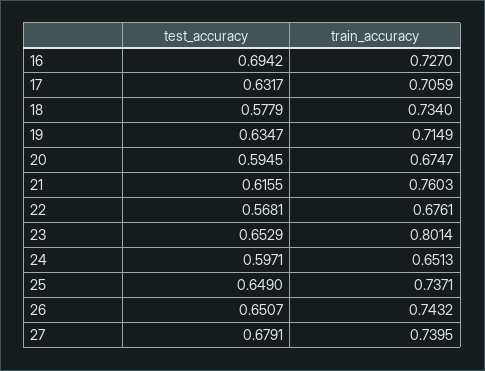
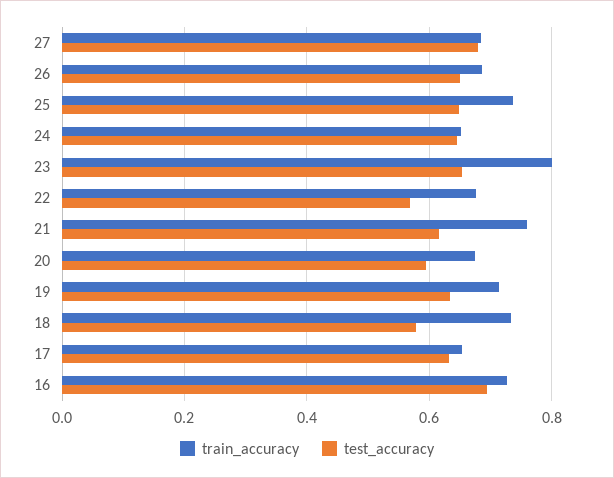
  {
    "test_accuracy": {
      "16": 0.6942,
      "17": 0.6317,
      "18": 0.5779,
      "19": 0.6347,
      "20": 0.5945,
      "21": 0.6155,
      "22": 0.5681,
      "23": 0.6529,
-     "24": 0.5971,
+     "24": 0.64,
      "25": 0.649,
      "26": 0.6507,
      "27": 0.6791
    },
    "train_accuracy": {
      "16": 0.727,
-     "17": 0.7059,
+     "17": 0.66,
      "18": 0.734,
      "19": 0.7149,
      "20": 0.6747,
      "21": 0.7603,
      "22": 0.6761,
      "23": 0.8014,
      "24": 0.6513,
      "25": 0.7371,
-     "26": 0.7432,
+     "26": 0.68,
-     "27": 0.7395
+     "27": 0.68
    }
  }

